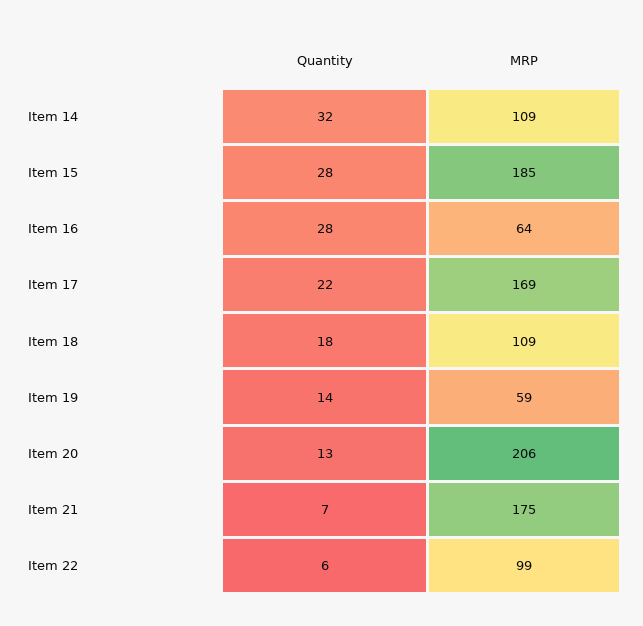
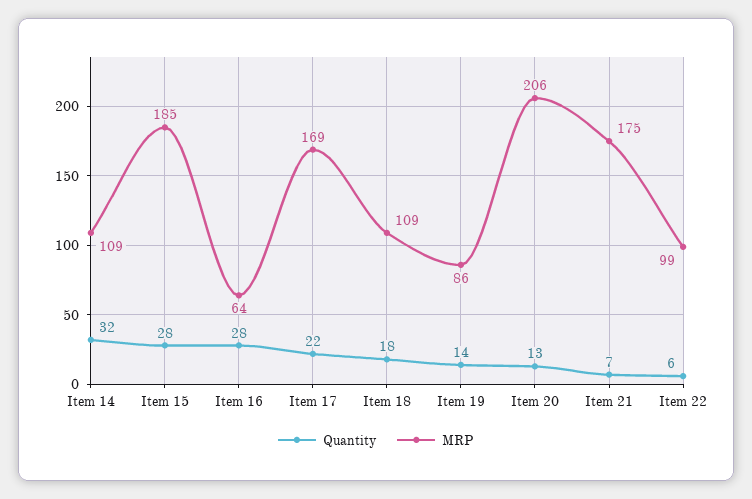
  {
    "Quantity": {
      "Item 14": 32,
      "Item 15": 28,
      "Item 16": 28,
      "Item 17": 22,
      "Item 18": 18,
      "Item 19": 14,
      "Item 20": 13,
      "Item 21": 7,
      "Item 22": 6
    },
    "MRP": {
      "Item 14": 109,
      "Item 15": 185,
      "Item 16": 64,
      "Item 17": 169,
      "Item 18": 109,
-     "Item 19": 59,
+     "Item 19": 86,
      "Item 20": 206,
      "Item 21": 175,
      "Item 22": 99
    }
  }

